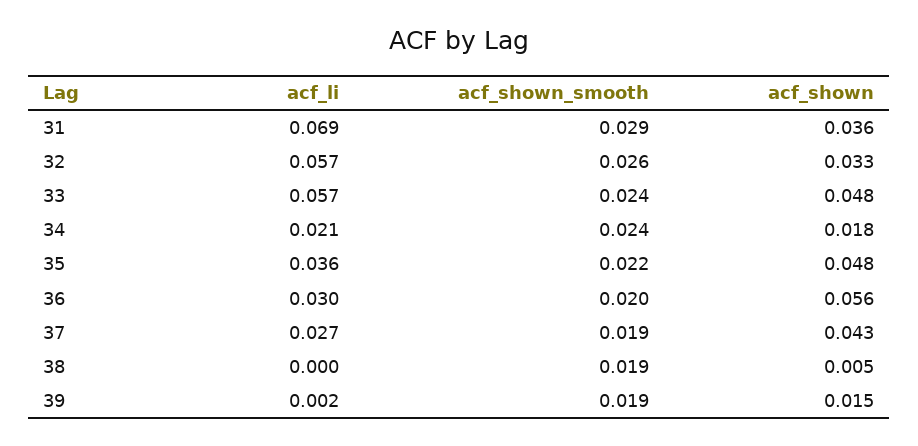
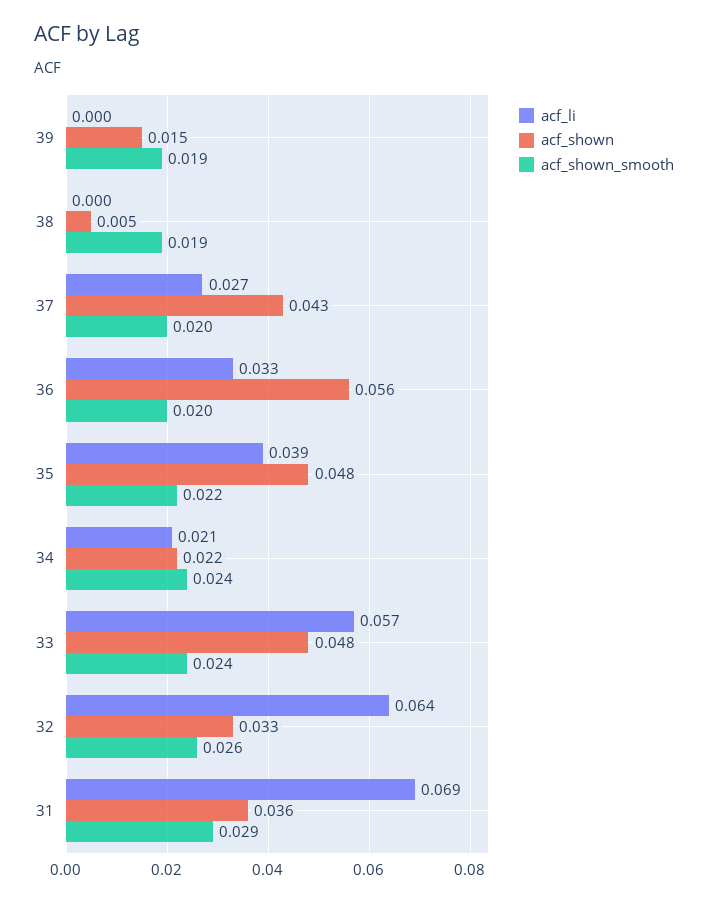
  {
    "acf_li": {
      "31": 0.069,
-     "32": 0.057,
+     "32": 0.064,
      "33": 0.057,
      "34": 0.021,
-     "35": 0.036,
+     "35": 0.039,
-     "36": 0.03,
+     "36": 0.033,
      "37": 0.027,
      "38": 0,
-     "39": 0.002
+     "39": 0
    },
    "acf_shown_smooth": {
      "31": 0.029,
      "32": 0.026,
      "33": 0.024,
      "34": 0.024,
      "35": 0.022,
      "36": 0.02,
-     "37": 0.019,
+     "37": 0.02,
      "38": 0.019,
      "39": 0.019
    },
    "acf_shown": {
      "31": 0.036,
      "32": 0.033,
      "33": 0.048,
-     "34": 0.018,
+     "34": 0.022,
      "35": 0.048,
      "36": 0.056,
      "37": 0.043,
      "38": 0.005,
      "39": 0.015
    }
  }

